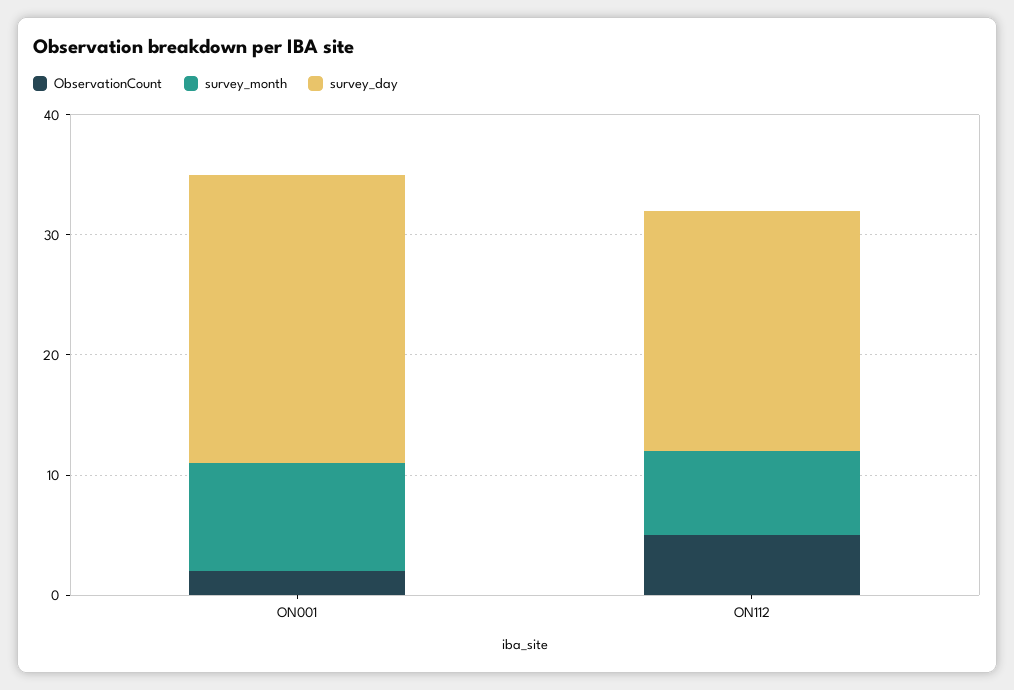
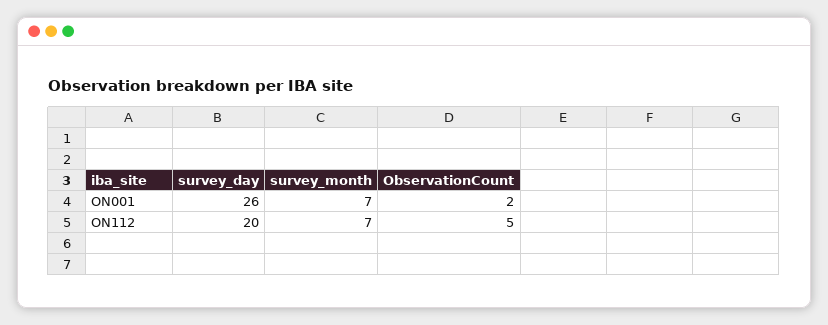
  {
    "ObservationCount": {
      "ON001": 2,
      "ON112": 5
    },
    "survey_month": {
-     "ON001": 9,
+     "ON001": 7,
      "ON112": 7
    },
    "survey_day": {
-     "ON001": 24,
+     "ON001": 26,
      "ON112": 20
    }
  }

